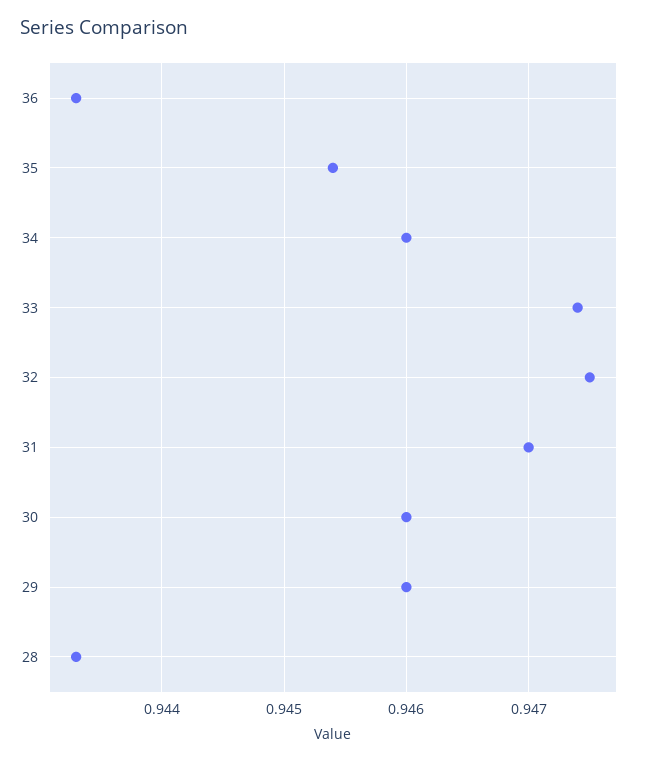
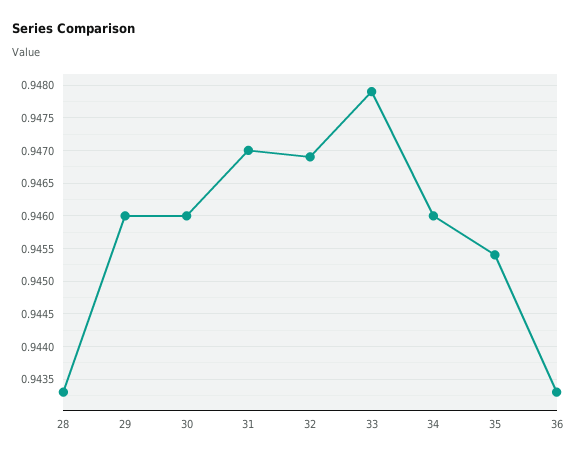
  {
    "36": 0.9433,
    "35": 0.9454,
    "34": 0.946,
-   "33": 0.9474,
+   "33": 0.9479,
-   "32": 0.9475,
+   "32": 0.9469,
    "31": 0.947,
    "30": 0.946,
    "29": 0.946,
    "28": 0.9433
  }

